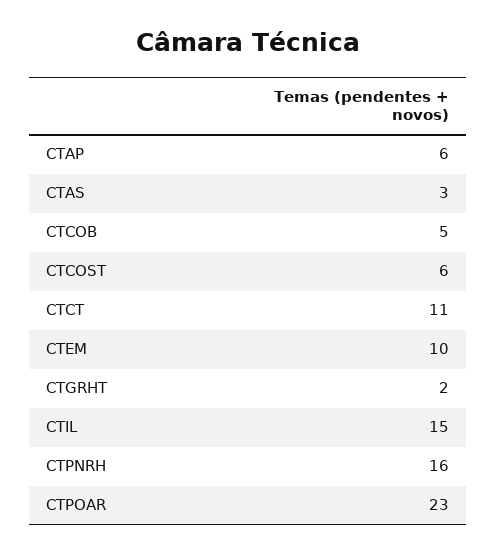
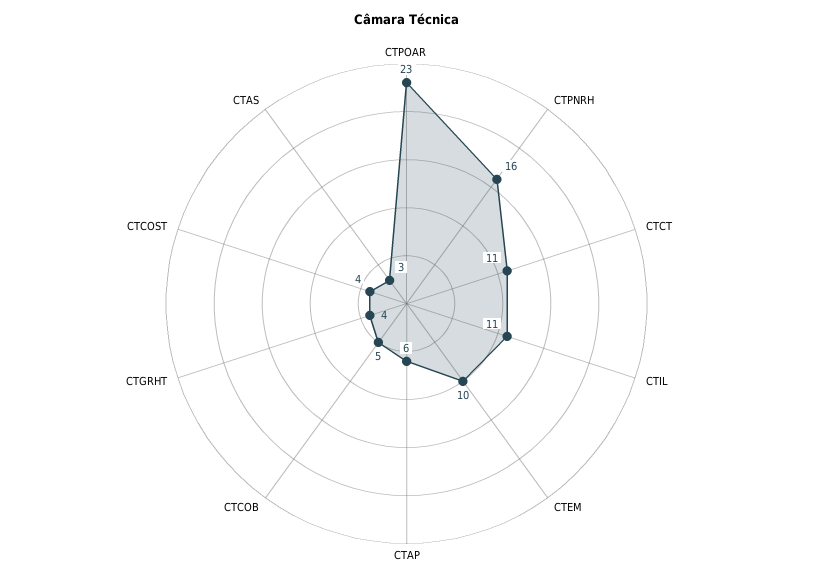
  {
    "CTAP": 6,
    "CTAS": 3,
    "CTCOB": 5,
-   "CTCOST": 6,
+   "CTCOST": 4,
    "CTCT": 11,
    "CTEM": 10,
-   "CTGRHT": 2,
+   "CTGRHT": 4,
-   "CTIL": 15,
+   "CTIL": 11,
    "CTPNRH": 16,
    "CTPOAR": 23
  }

